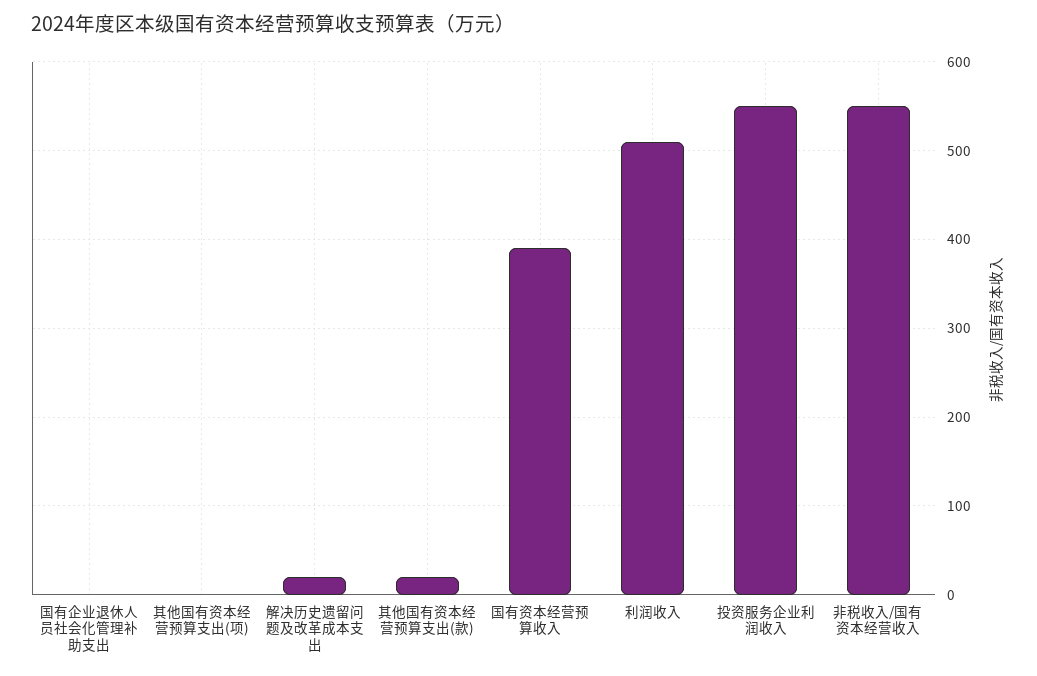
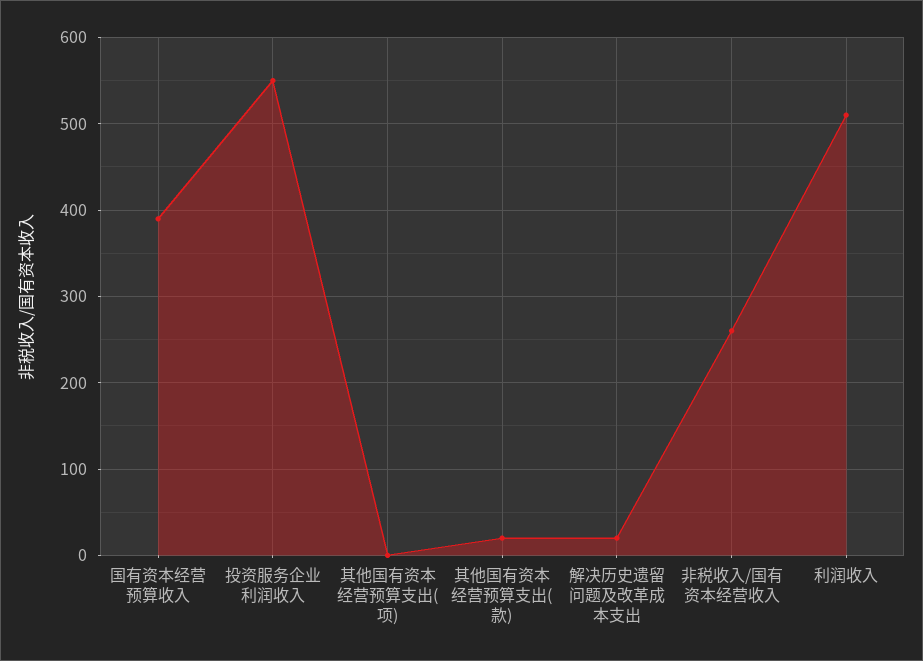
  {
-   "国有企业退休人员社会化管理补助支出": 0,
    "其他国有资本经营预算支出(项)": 0,
    "解决历史遗留问题及改革成本支出": 20,
    "其他国有资本经营预算支出(款)": 20,
    "国有资本经营预算收入": 390,
    "利润收入": 510,
    "投资服务企业利润收入": 550,
-   "非税收入/国有资本经营收入": 550
+   "非税收入/国有资本经营收入": 260
  }

